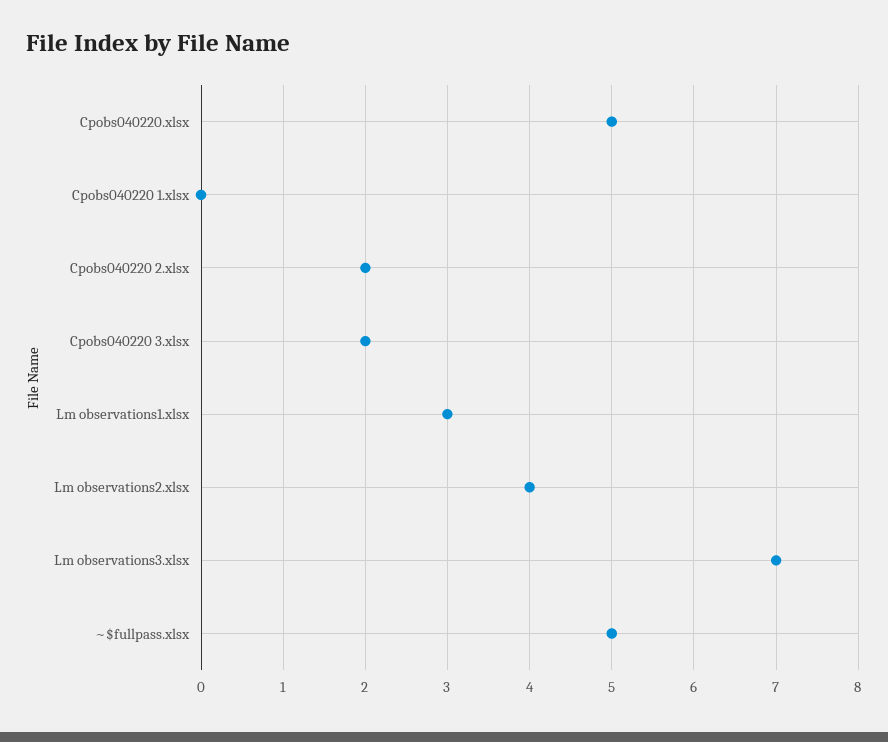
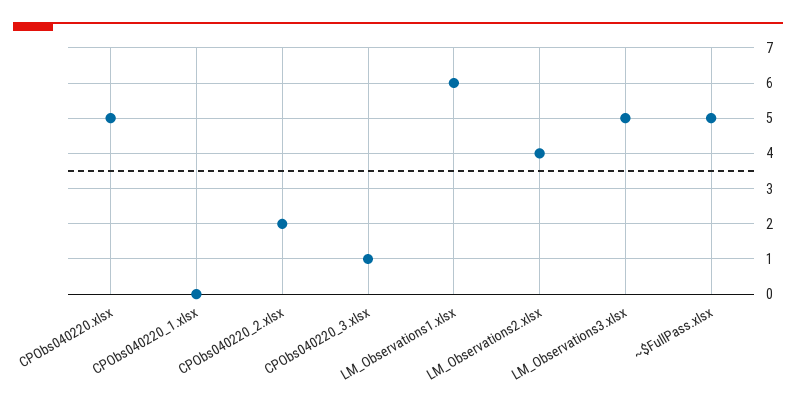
  {
    "Cpobs040220.xlsx": 5,
    "Cpobs040220 1.xlsx": 0,
    "Cpobs040220 2.xlsx": 2,
-   "Cpobs040220 3.xlsx": 2,
+   "Cpobs040220 3.xlsx": 1,
-   "Lm observations1.xlsx": 3,
+   "Lm observations1.xlsx": 6,
    "Lm observations2.xlsx": 4,
-   "Lm observations3.xlsx": 7,
+   "Lm observations3.xlsx": 5,
    "~$fullpass.xlsx": 5
  }

